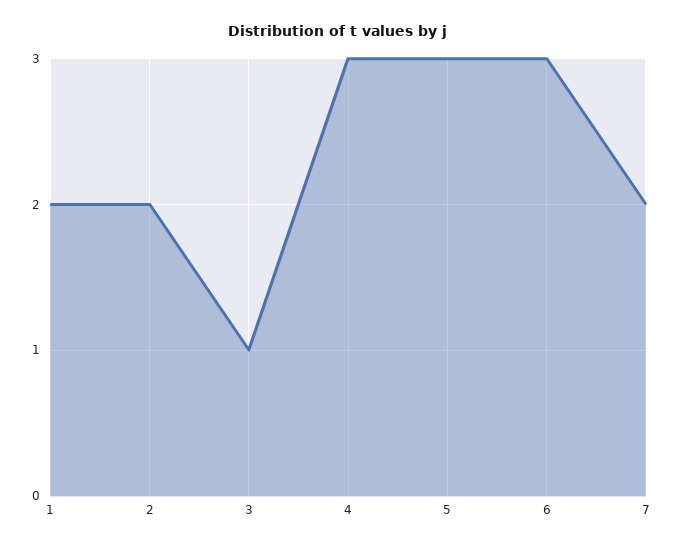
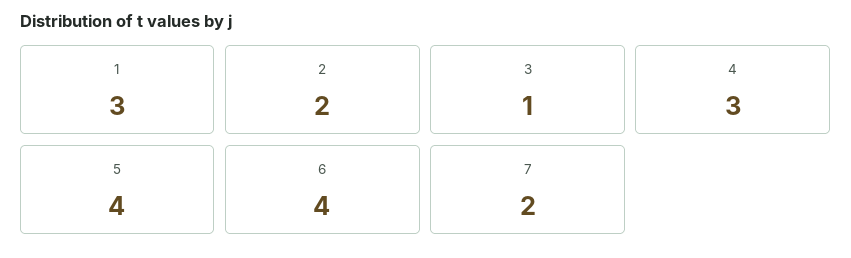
  {
-   "1": 2,
+   "1": 3,
    "2": 2,
    "3": 1,
    "4": 3,
-   "5": 3,
+   "5": 4,
-   "6": 3,
+   "6": 4,
    "7": 2
  }

